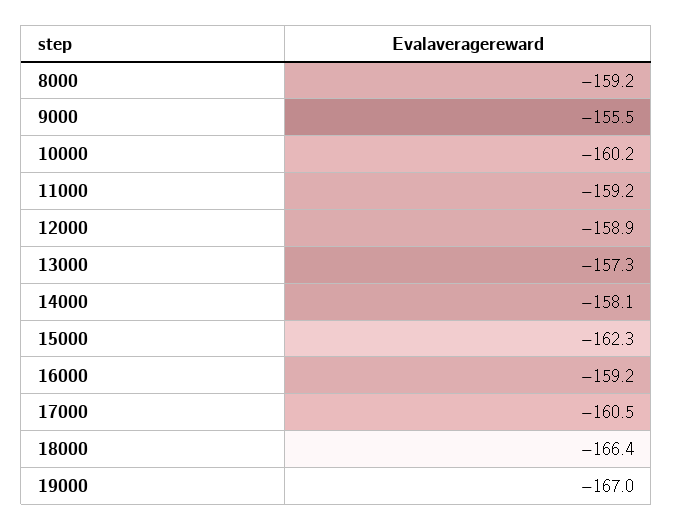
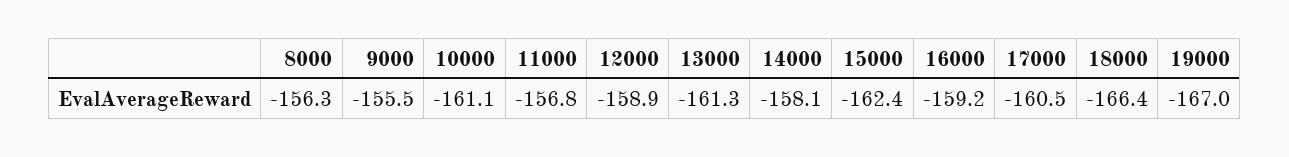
  {
-   "8000": -159.2,
+   "8000": -156.3,
    "9000": -155.5,
-   "10000": -160.2,
+   "10000": -161.1,
-   "11000": -159.2,
+   "11000": -156.8,
    "12000": -158.9,
-   "13000": -157.3,
+   "13000": -161.3,
    "14000": -158.1,
-   "15000": -162.3,
+   "15000": -162.4,
    "16000": -159.2,
    "17000": -160.5,
    "18000": -166.4,
    "19000": -167
  }

